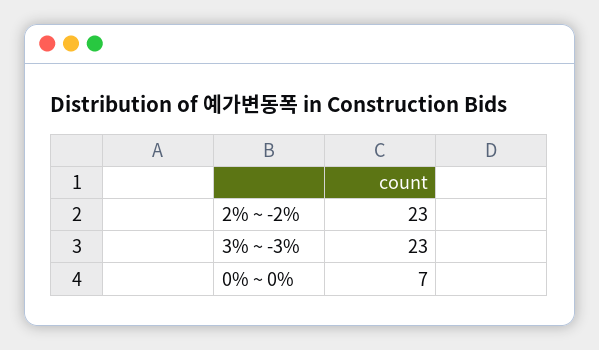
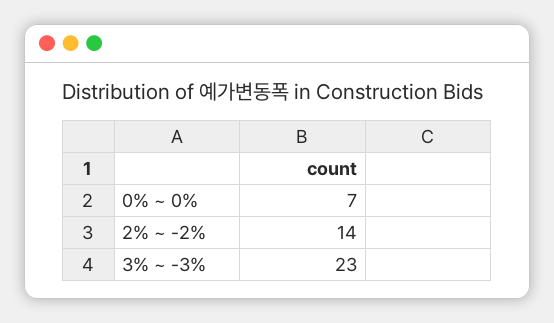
  {
-   "2% ~ -2%": 23,
+   "2% ~ -2%": 14,
    "3% ~ -3%": 23,
    "0% ~ 0%": 7
  }

